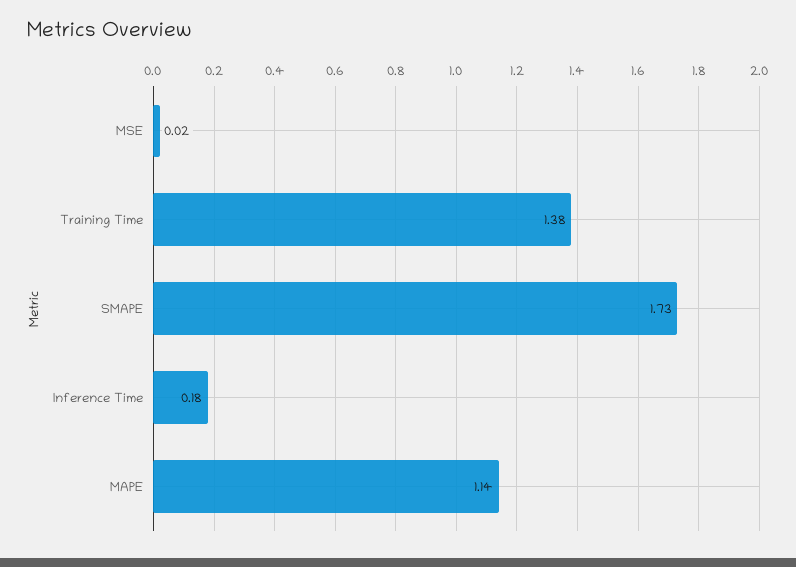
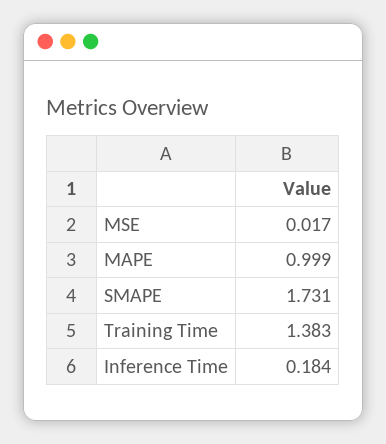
  {
    "MSE": 0.017,
    "Training Time": 1.383,
    "SMAPE": 1.731,
    "Inference Time": 0.184,
-   "MAPE": 1.14
+   "MAPE": 0.999
  }

